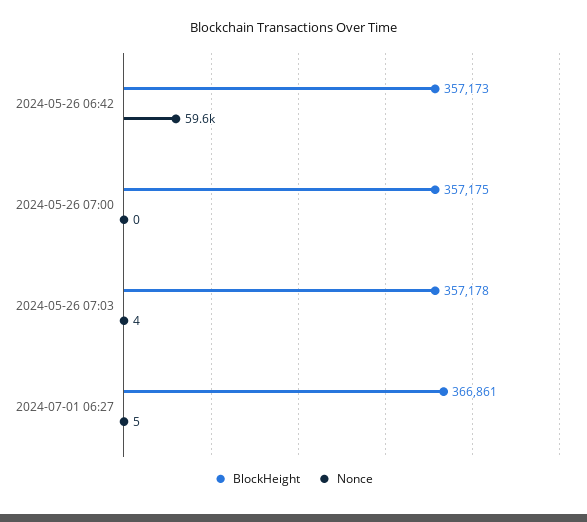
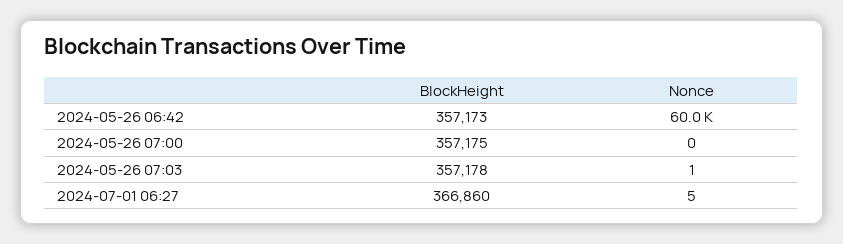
  {
    "BlockHeight": {
      "2024-05-26 06:42": 357173,
      "2024-05-26 07:00": 357175,
      "2024-05-26 07:03": 357178,
-     "2024-07-01 06:27": 366861
+     "2024-07-01 06:27": 366860
    },
    "Nonce": {
-     "2024-05-26 06:42": 59600,
+     "2024-05-26 06:42": 60000,
      "2024-05-26 07:00": 0,
-     "2024-05-26 07:03": 4,
+     "2024-05-26 07:03": 1,
      "2024-07-01 06:27": 5
    }
  }

